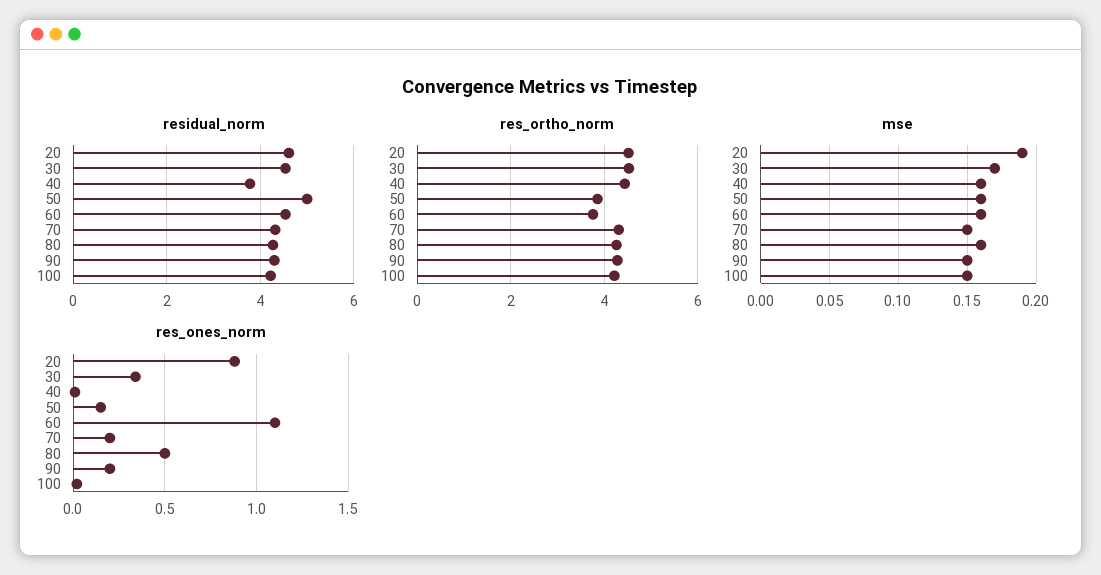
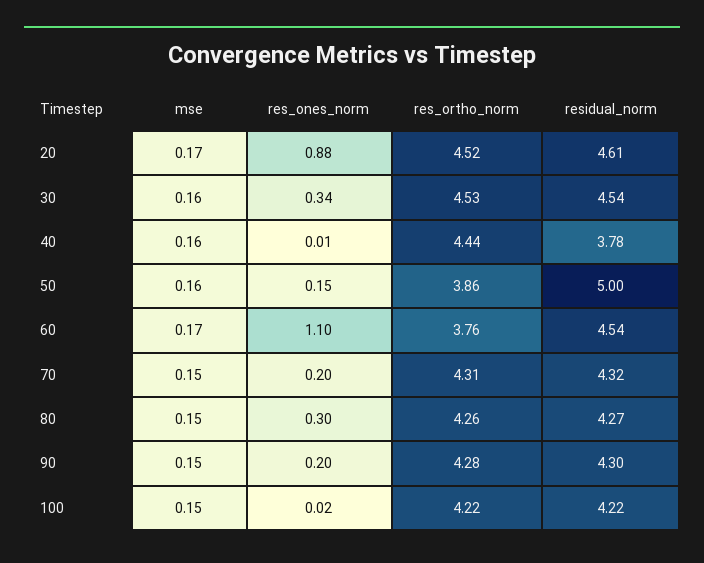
  {
    "residual_norm": {
      "20": 4.61,
      "30": 4.54,
      "40": 3.78,
      "50": 5,
      "60": 4.54,
      "70": 4.32,
      "80": 4.27,
      "90": 4.3,
      "100": 4.22
    },
    "res_ortho_norm": {
      "20": 4.52,
      "30": 4.53,
      "40": 4.44,
      "50": 3.86,
      "60": 3.76,
      "70": 4.31,
      "80": 4.26,
      "90": 4.28,
      "100": 4.22
    },
    "mse": {
-     "20": 0.19,
+     "20": 0.17,
-     "30": 0.17,
+     "30": 0.16,
      "40": 0.16,
      "50": 0.16,
-     "60": 0.16,
+     "60": 0.17,
      "70": 0.15,
-     "80": 0.16,
+     "80": 0.15,
      "90": 0.15,
      "100": 0.15
    },
    "res_ones_norm": {
      "20": 0.88,
      "30": 0.34,
      "40": 0.01,
      "50": 0.15,
      "60": 1.1,
      "70": 0.2,
-     "80": 0.5,
+     "80": 0.3,
      "90": 0.2,
      "100": 0.02
    }
  }

